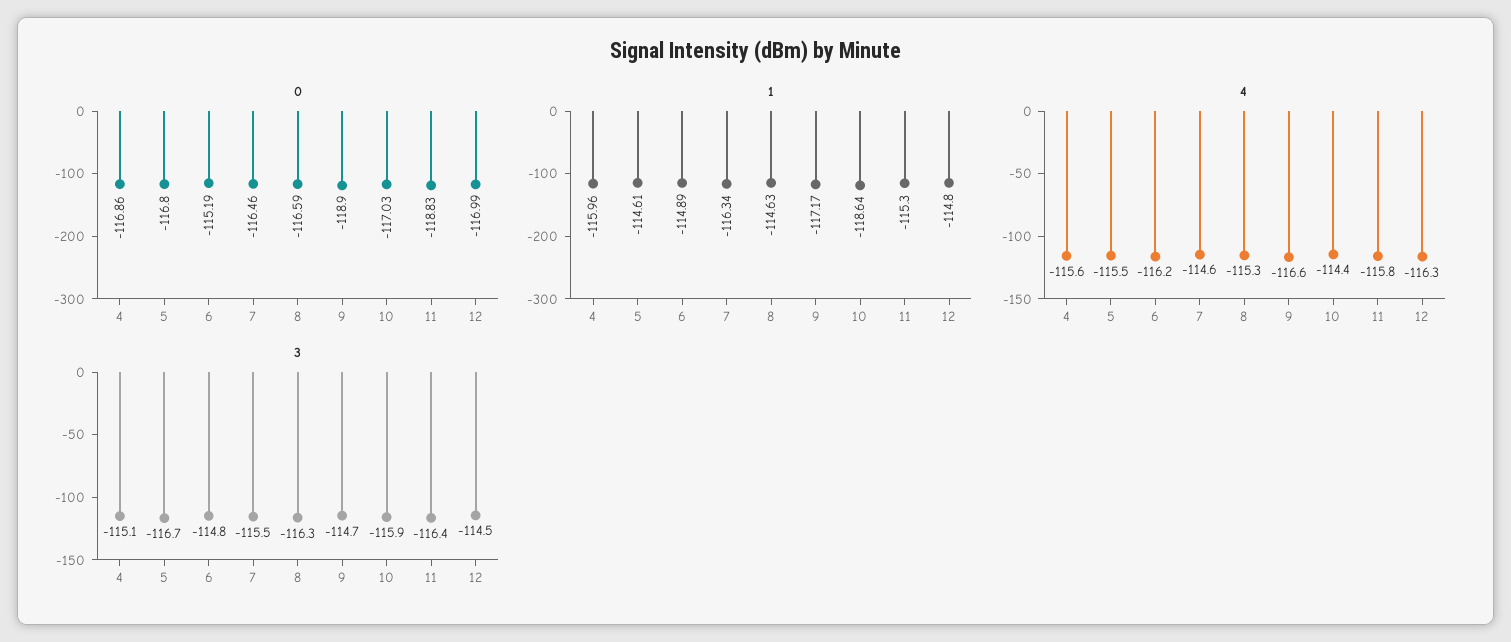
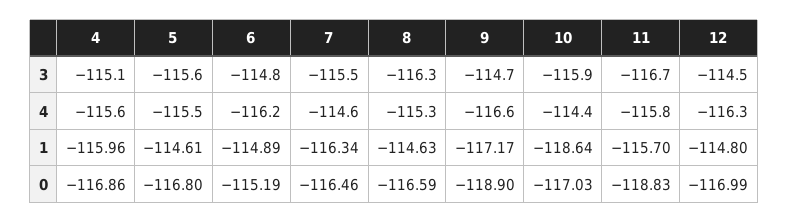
  {
    "0": {
      "4": -116.86,
      "5": -116.8,
      "6": -115.19,
      "7": -116.46,
      "8": -116.59,
      "9": -118.9,
      "10": -117.03,
      "11": -118.83,
      "12": -116.99
    },
    "1": {
      "4": -115.96,
      "5": -114.61,
      "6": -114.89,
      "7": -116.34,
      "8": -114.63,
      "9": -117.17,
      "10": -118.64,
-     "11": -115.3,
+     "11": -115.7,
      "12": -114.8
    },
    "4": {
      "4": -115.6,
      "5": -115.5,
      "6": -116.2,
      "7": -114.6,
      "8": -115.3,
      "9": -116.6,
      "10": -114.4,
      "11": -115.8,
      "12": -116.3
    },
    "3": {
      "4": -115.1,
-     "5": -116.7,
+     "5": -115.6,
      "6": -114.8,
      "7": -115.5,
      "8": -116.3,
      "9": -114.7,
      "10": -115.9,
-     "11": -116.4,
+     "11": -116.7,
      "12": -114.5
    }
  }

